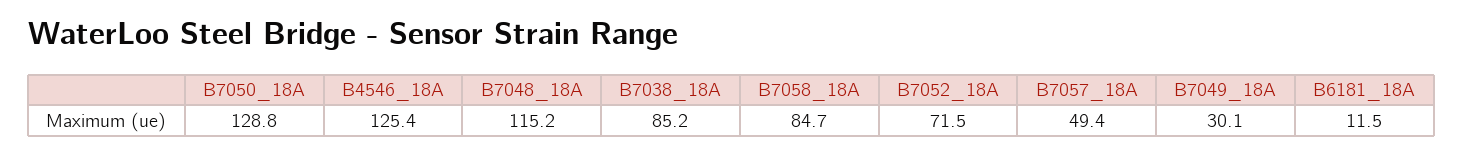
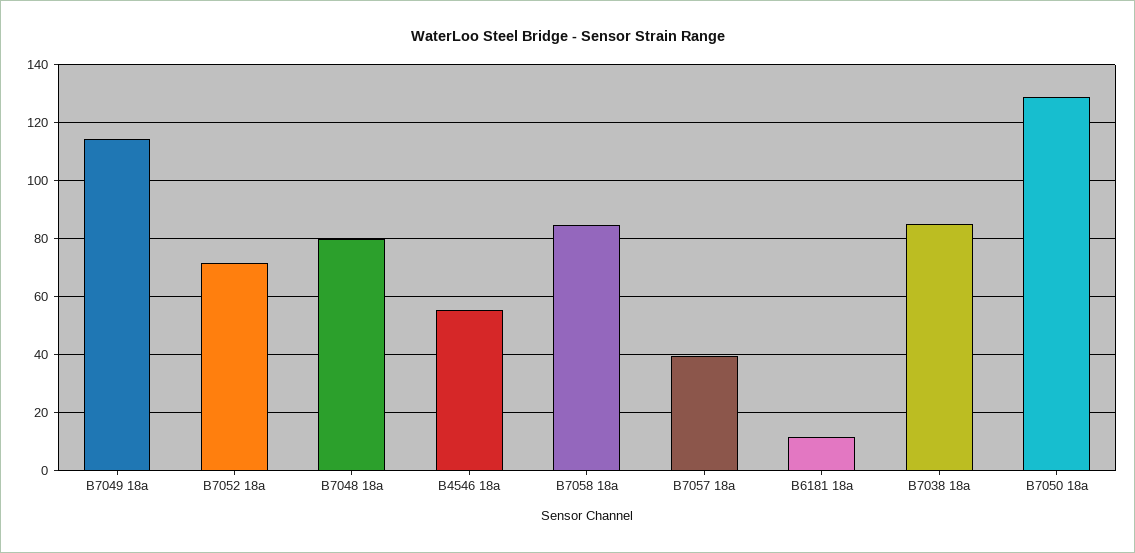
  {
    "B7050_18A": 128.8,
-   "B4546_18A": 125.4,
+   "B4546_18A": 55,
-   "B7048_18A": 115.2,
+   "B7048_18A": 80,
    "B7038_18A": 85.2,
    "B7058_18A": 84.7,
    "B7052_18A": 71.5,
-   "B7057_18A": 49.4,
+   "B7057_18A": 40,
-   "B7049_18A": 30.1,
+   "B7049_18A": 115,
    "B6181_18A": 11.5
  }

